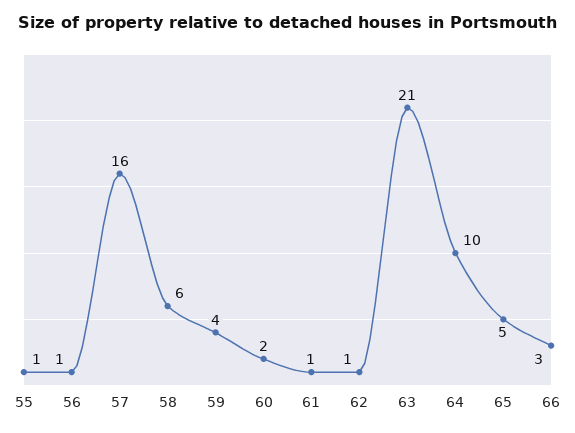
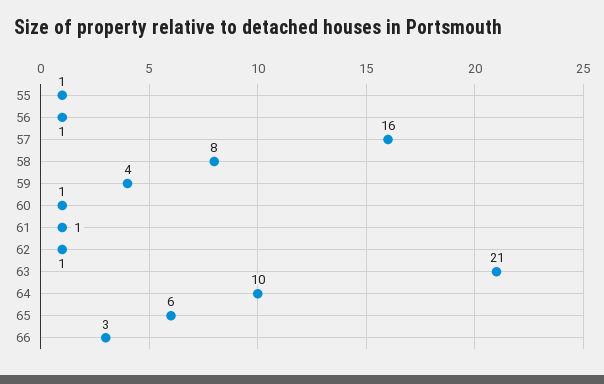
  {
    "55": 1,
    "56": 1,
    "57": 16,
-   "58": 6,
+   "58": 8,
    "59": 4,
-   "60": 2,
+   "60": 1,
    "61": 1,
    "62": 1,
    "63": 21,
    "64": 10,
-   "65": 5,
+   "65": 6,
    "66": 3
  }

